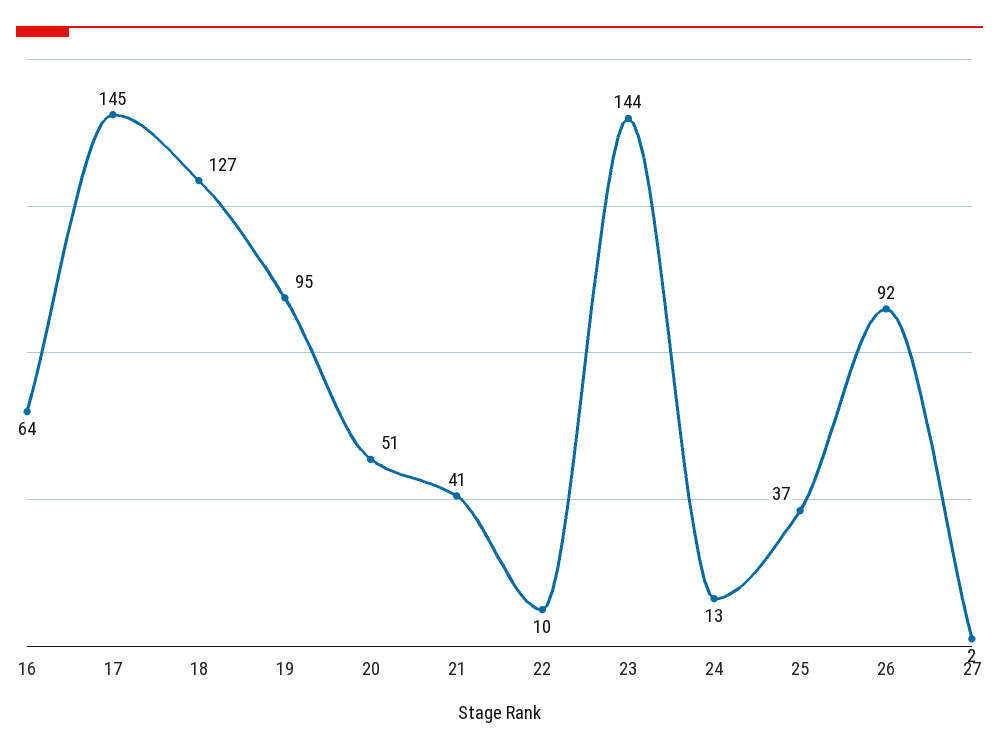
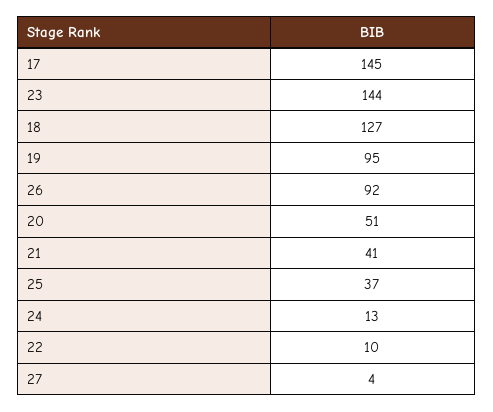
  {
-   "16": 64,
    "17": 145,
    "18": 127,
    "19": 95,
    "20": 51,
    "21": 41,
    "22": 10,
    "23": 144,
    "24": 13,
    "25": 37,
    "26": 92,
-   "27": 2
+   "27": 4
  }

